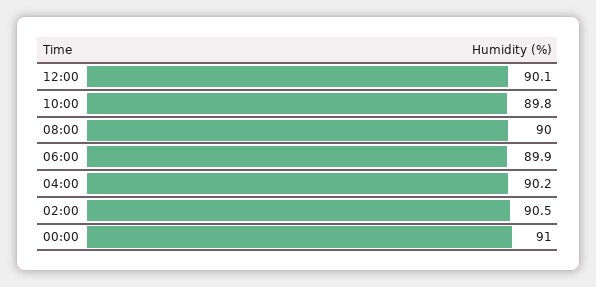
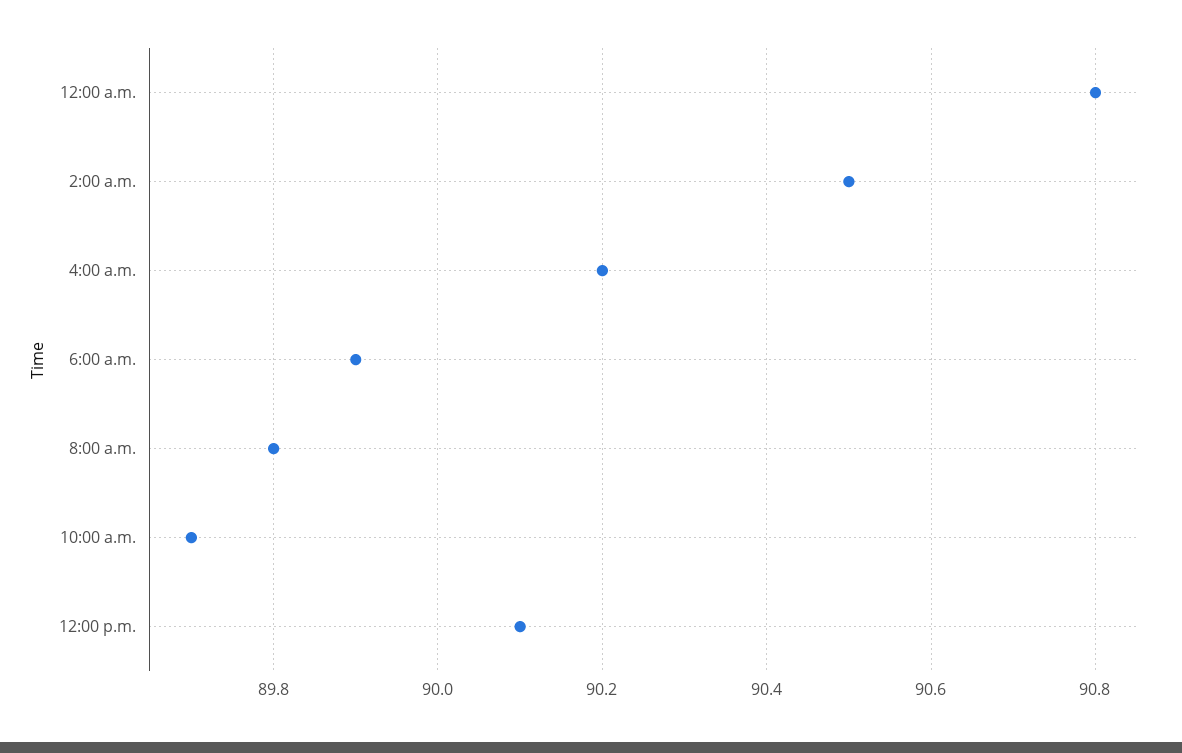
  {
    "12:00": 90.1,
-   "10:00": 89.8,
+   "10:00": 89.7,
-   "08:00": 90,
+   "08:00": 89.8,
    "06:00": 89.9,
    "04:00": 90.2,
    "02:00": 90.5,
-   "00:00": 91
+   "00:00": 90.8
  }

